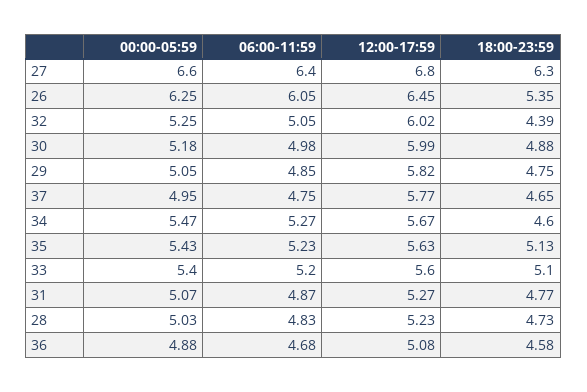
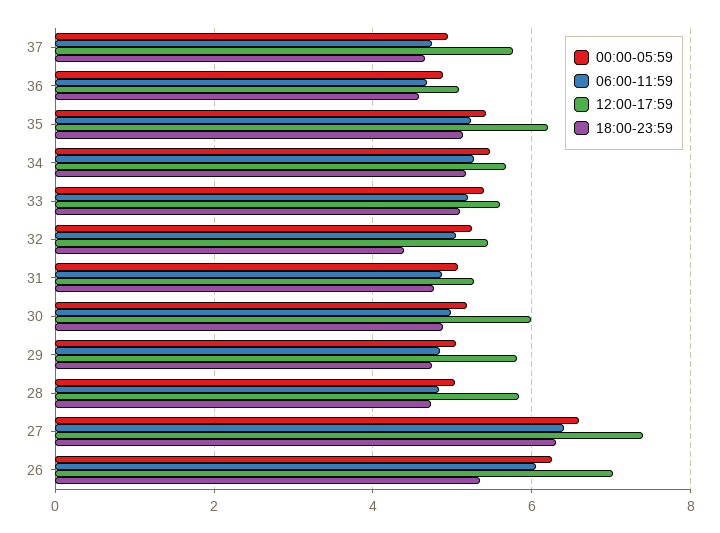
  {
    "00:00-05:59": {
      "27": 6.6,
      "26": 6.25,
      "32": 5.25,
      "30": 5.18,
      "29": 5.05,
      "37": 4.95,
      "34": 5.47,
      "35": 5.43,
      "33": 5.4,
      "31": 5.07,
      "28": 5.03,
      "36": 4.88
    },
    "06:00-11:59": {
      "27": 6.4,
      "26": 6.05,
      "32": 5.05,
      "30": 4.98,
      "29": 4.85,
      "37": 4.75,
      "34": 5.27,
      "35": 5.23,
      "33": 5.2,
      "31": 4.87,
      "28": 4.83,
      "36": 4.68
    },
    "12:00-17:59": {
-     "27": 6.8,
+     "27": 7.4,
-     "26": 6.45,
+     "26": 7,
-     "32": 6.02,
+     "32": 5.4,
      "30": 5.99,
      "29": 5.82,
      "37": 5.77,
      "34": 5.67,
-     "35": 5.63,
+     "35": 6.2,
      "33": 5.6,
      "31": 5.27,
-     "28": 5.23,
+     "28": 5.8,
      "36": 5.08
    },
    "18:00-23:59": {
      "27": 6.3,
      "26": 5.35,
      "32": 4.39,
      "30": 4.88,
      "29": 4.75,
      "37": 4.65,
-     "34": 4.6,
+     "34": 5.2,
      "35": 5.13,
      "33": 5.1,
      "31": 4.77,
      "28": 4.73,
      "36": 4.58
    }
  }

